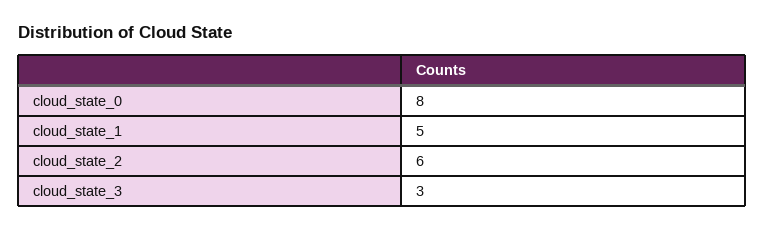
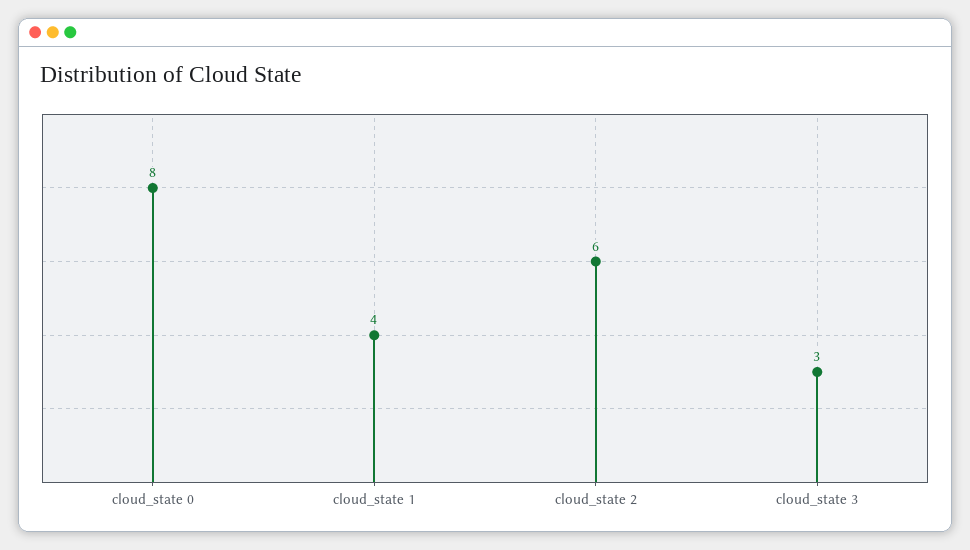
  {
    "cloud_state_0": 8,
-   "cloud_state_1": 5,
+   "cloud_state_1": 4,
    "cloud_state_2": 6,
    "cloud_state_3": 3
  }

